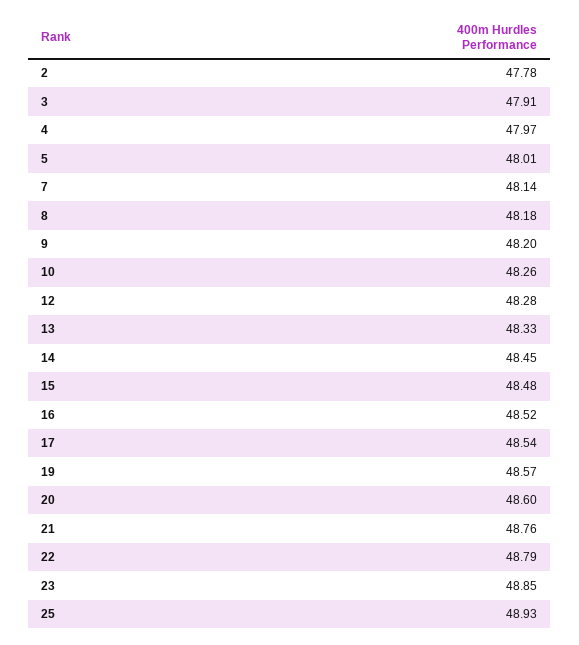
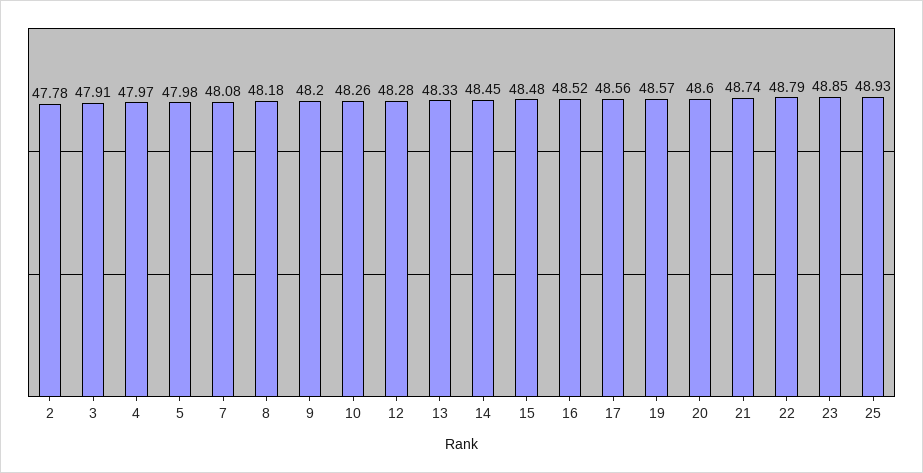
  {
    "2": 47.78,
    "3": 47.91,
    "4": 47.97,
-   "5": 48.01,
+   "5": 47.98,
-   "7": 48.14,
+   "7": 48.08,
    "8": 48.18,
    "9": 48.2,
    "10": 48.26,
    "12": 48.28,
    "13": 48.33,
    "14": 48.45,
    "15": 48.48,
    "16": 48.52,
-   "17": 48.54,
+   "17": 48.56,
    "19": 48.57,
    "20": 48.6,
-   "21": 48.76,
+   "21": 48.74,
    "22": 48.79,
    "23": 48.85,
    "25": 48.93
  }

